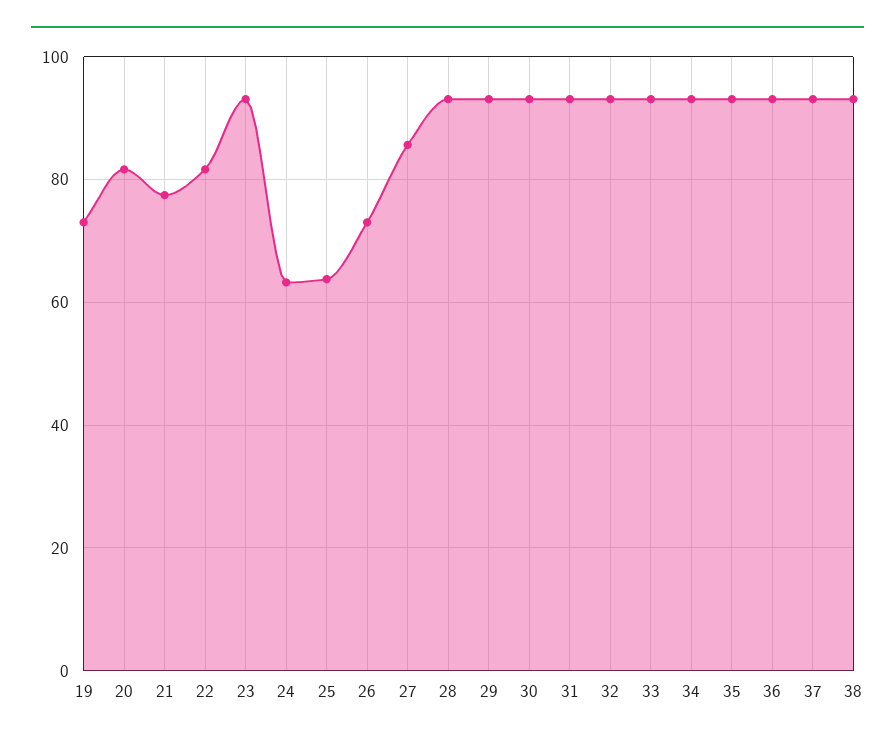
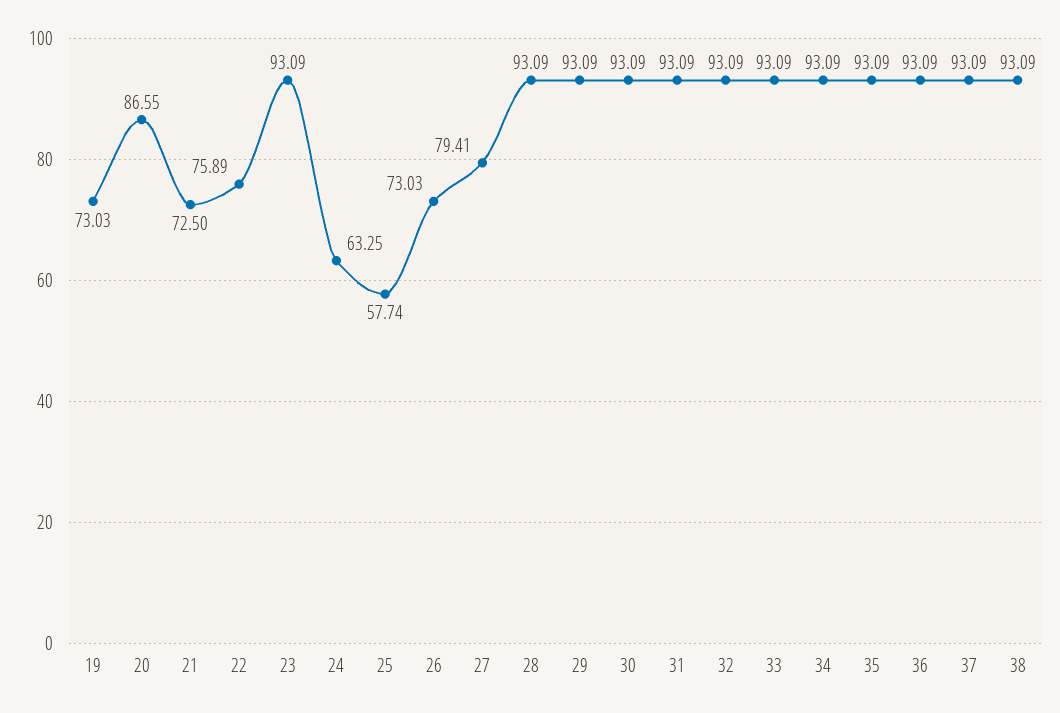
  {
    "19": 73.03,
-   "20": 82,
+   "20": 86.55,
-   "21": 78,
+   "21": 72.5,
-   "22": 82,
+   "22": 75.89,
    "23": 93.09,
    "24": 63.25,
-   "25": 64,
+   "25": 57.74,
    "26": 73.03,
-   "27": 86,
+   "27": 79.41,
    "28": 93.09,
    "29": 93.09,
    "30": 93.09,
    "31": 93.09,
    "32": 93.09,
    "33": 93.09,
    "34": 93.09,
    "35": 93.09,
    "36": 93.09,
    "37": 93.09,
    "38": 93.09
  }

